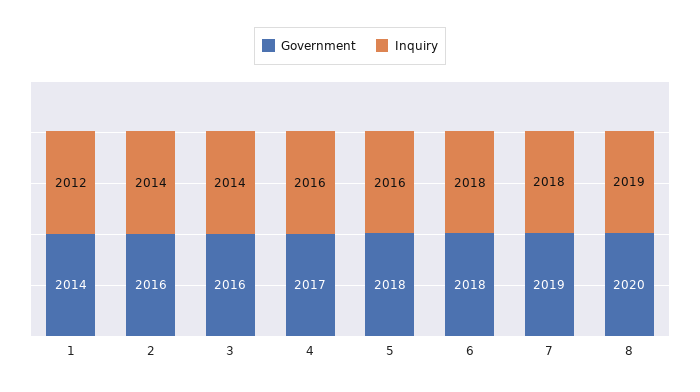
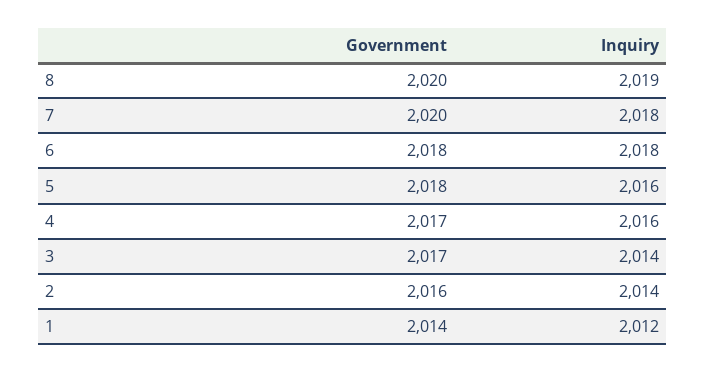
  {
    "Government": {
      "1": 2014,
      "2": 2016,
-     "3": 2016,
+     "3": 2017,
      "4": 2017,
      "5": 2018,
      "6": 2018,
-     "7": 2019,
+     "7": 2020,
      "8": 2020
    },
    "Inquiry": {
      "1": 2012,
      "2": 2014,
      "3": 2014,
      "4": 2016,
      "5": 2016,
      "6": 2018,
      "7": 2018,
      "8": 2019
    }
  }

